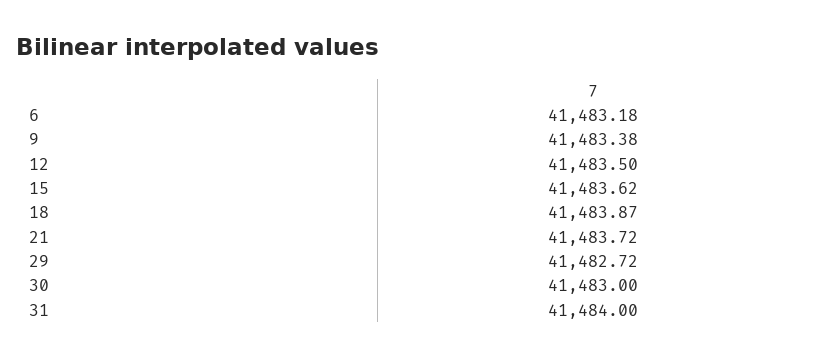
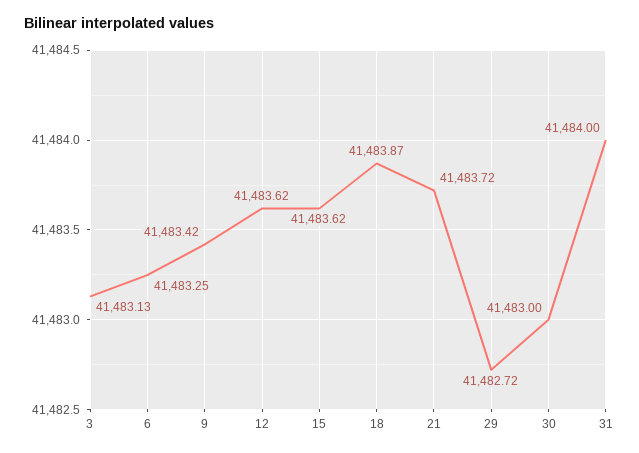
  {
-   "6": 41483.18,
+   "6": 41483.25,
-   "9": 41483.38,
+   "9": 41483.42,
-   "12": 41483.5,
+   "12": 41483.62,
    "15": 41483.62,
    "18": 41483.87,
    "21": 41483.72,
    "29": 41482.72,
    "30": 41483,
-   "31": 41484
+   "31": 41484,
+   "3": 41483.13
  }

